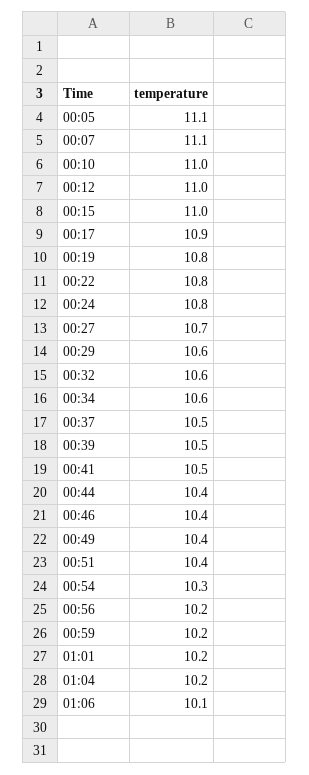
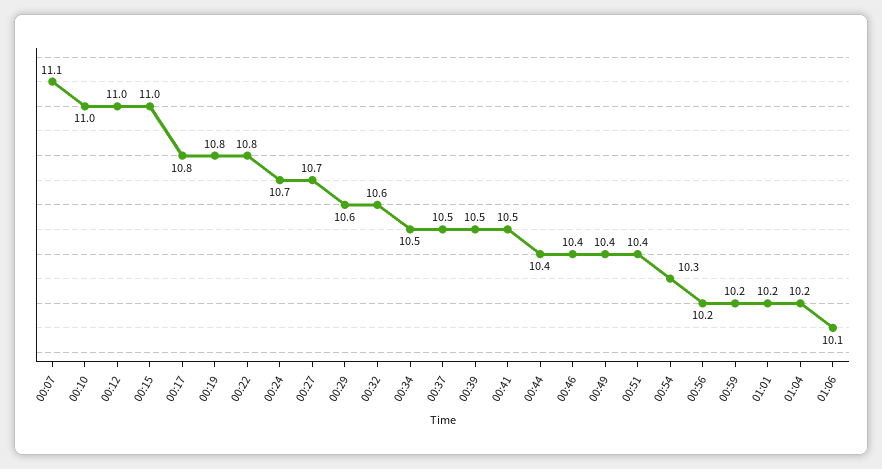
  {
-   "00:05": 11.1,
    "00:07": 11.1,
    "00:10": 11,
    "00:12": 11,
    "00:15": 11,
-   "00:17": 10.9,
+   "00:17": 10.8,
    "00:19": 10.8,
    "00:22": 10.8,
-   "00:24": 10.8,
+   "00:24": 10.7,
    "00:27": 10.7,
    "00:29": 10.6,
    "00:32": 10.6,
-   "00:34": 10.6,
+   "00:34": 10.5,
    "00:37": 10.5,
    "00:39": 10.5,
    "00:41": 10.5,
    "00:44": 10.4,
    "00:46": 10.4,
    "00:49": 10.4,
    "00:51": 10.4,
    "00:54": 10.3,
    "00:56": 10.2,
    "00:59": 10.2,
    "01:01": 10.2,
    "01:04": 10.2,
    "01:06": 10.1
  }

